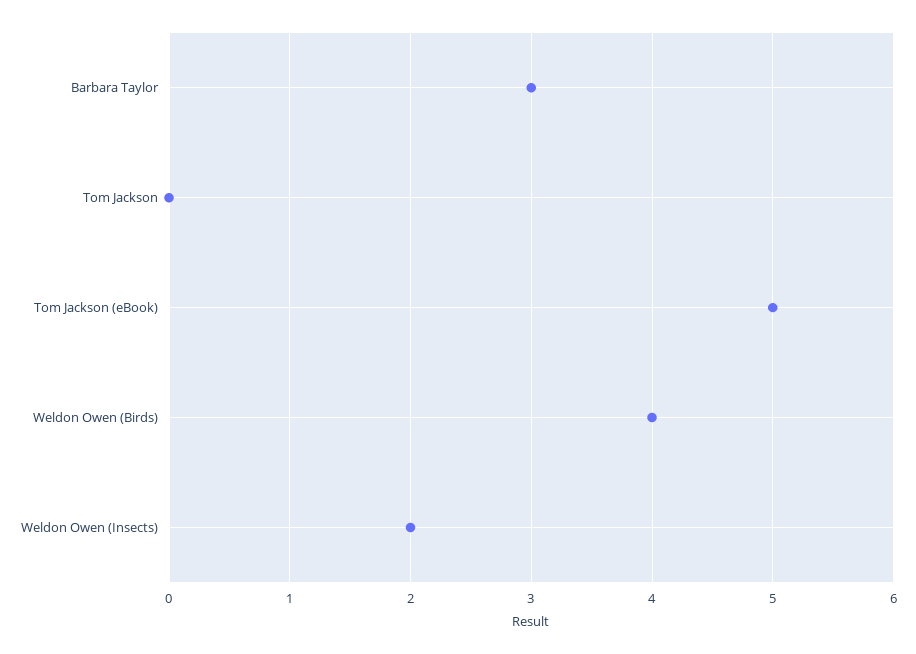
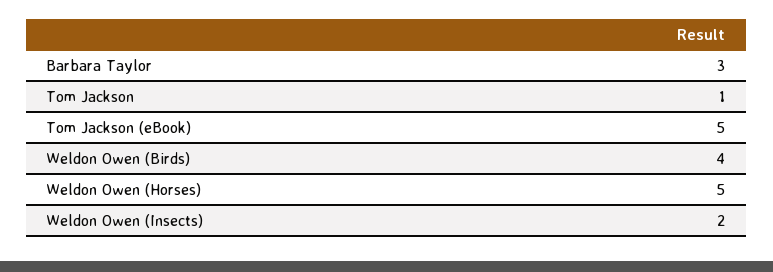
  {
    "Barbara Taylor": 3,
-   "Tom Jackson": 0,
+   "Tom Jackson": 1,
    "Tom Jackson (eBook)": 5,
    "Weldon Owen (Birds)": 4,
-   "Weldon Owen (Insects)": 2
+   "Weldon Owen (Insects)": 2,
+   "Weldon Owen (Horses)": 5
  }

